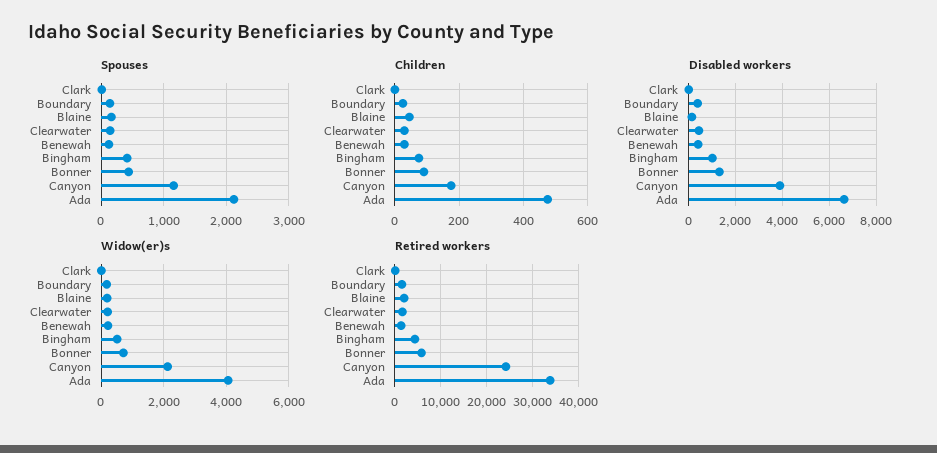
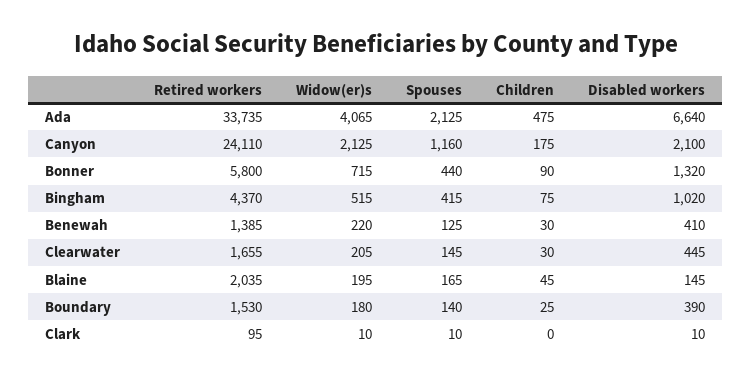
  {
    "Spouses": {
      "Clark": 10,
      "Boundary": 140,
      "Blaine": 165,
      "Clearwater": 145,
      "Benewah": 125,
      "Bingham": 415,
      "Bonner": 440,
      "Canyon": 1160,
      "Ada": 2125
    },
    "Children": {
      "Clark": 0,
      "Boundary": 25,
      "Blaine": 45,
      "Clearwater": 30,
      "Benewah": 30,
      "Bingham": 75,
      "Bonner": 90,
      "Canyon": 175,
      "Ada": 475
    },
    "Disabled workers": {
      "Clark": 10,
      "Boundary": 390,
      "Blaine": 145,
      "Clearwater": 445,
      "Benewah": 410,
      "Bingham": 1020,
      "Bonner": 1320,
-     "Canyon": 4000,
+     "Canyon": 2100,
      "Ada": 6640
    },
    "Widow(er)s": {
      "Clark": 10,
      "Boundary": 180,
      "Blaine": 195,
      "Clearwater": 205,
      "Benewah": 220,
      "Bingham": 515,
      "Bonner": 715,
      "Canyon": 2125,
      "Ada": 4065
    },
    "Retired workers": {
      "Clark": 95,
      "Boundary": 1530,
      "Blaine": 2035,
      "Clearwater": 1655,
      "Benewah": 1385,
      "Bingham": 4370,
      "Bonner": 5800,
      "Canyon": 24110,
      "Ada": 33735
    }
  }

